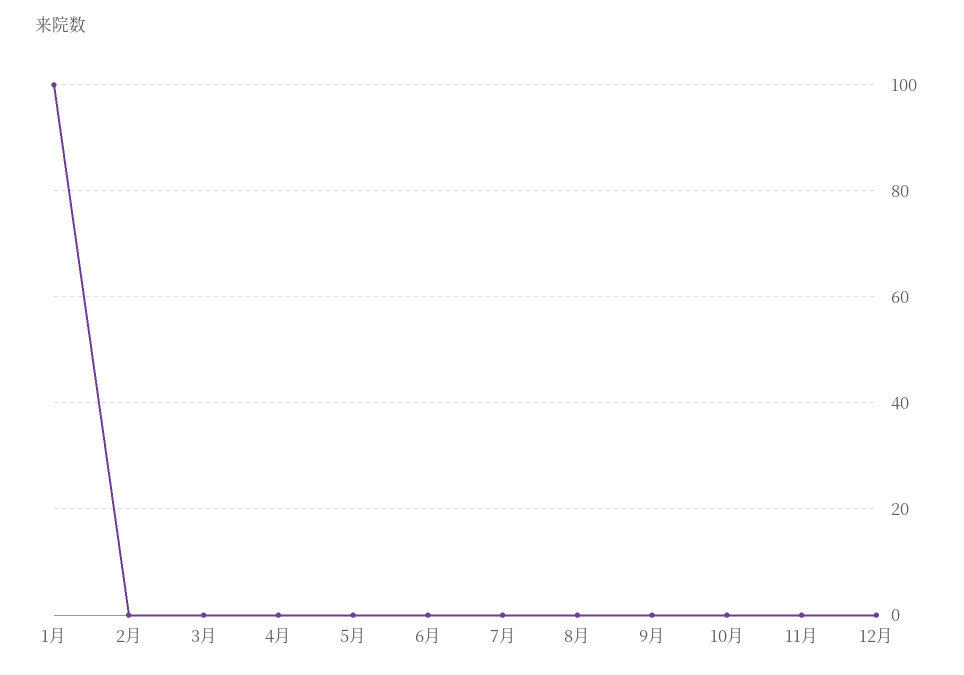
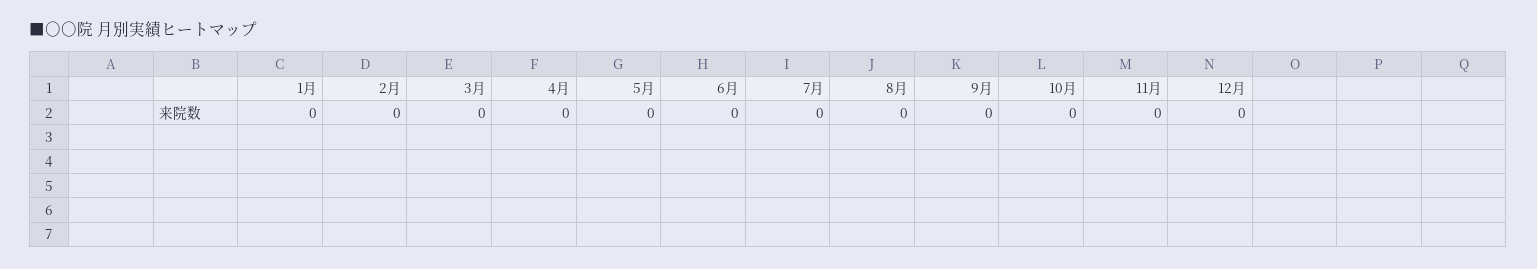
  {
-   "1月": 100,
+   "1月": 0,
    "2月": 0,
    "3月": 0,
    "4月": 0,
    "5月": 0,
    "6月": 0,
    "7月": 0,
    "8月": 0,
    "9月": 0,
    "10月": 0,
    "11月": 0,
    "12月": 0
  }

